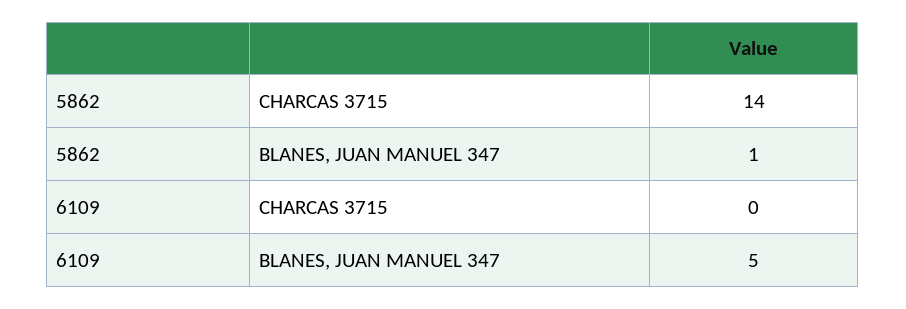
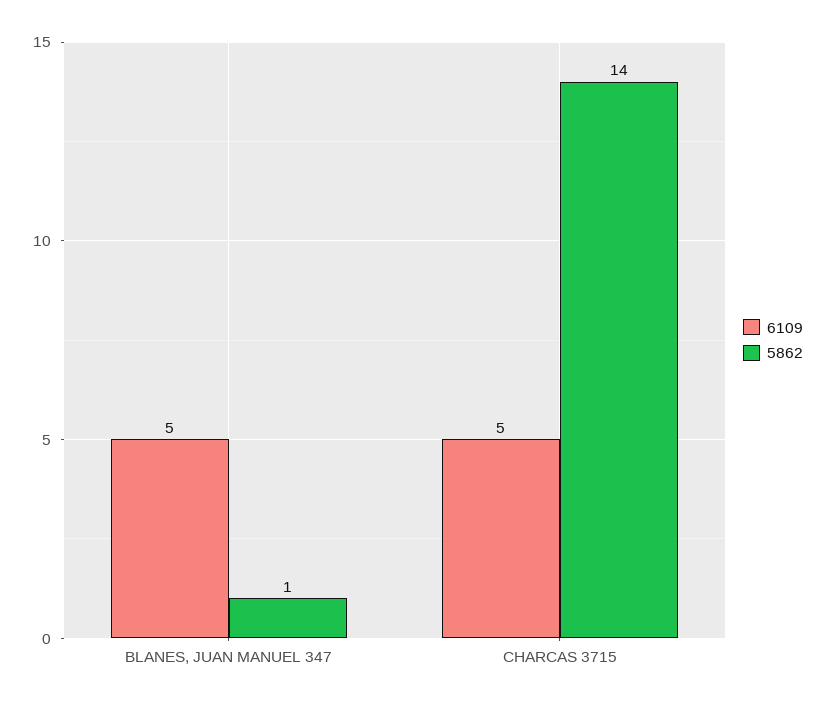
  {
    "5862": {
      "CHARCAS 3715": 14,
      "BLANES, JUAN MANUEL 347": 1
    },
    "6109": {
-     "CHARCAS 3715": 0,
+     "CHARCAS 3715": 5,
      "BLANES, JUAN MANUEL 347": 5
    }
  }

